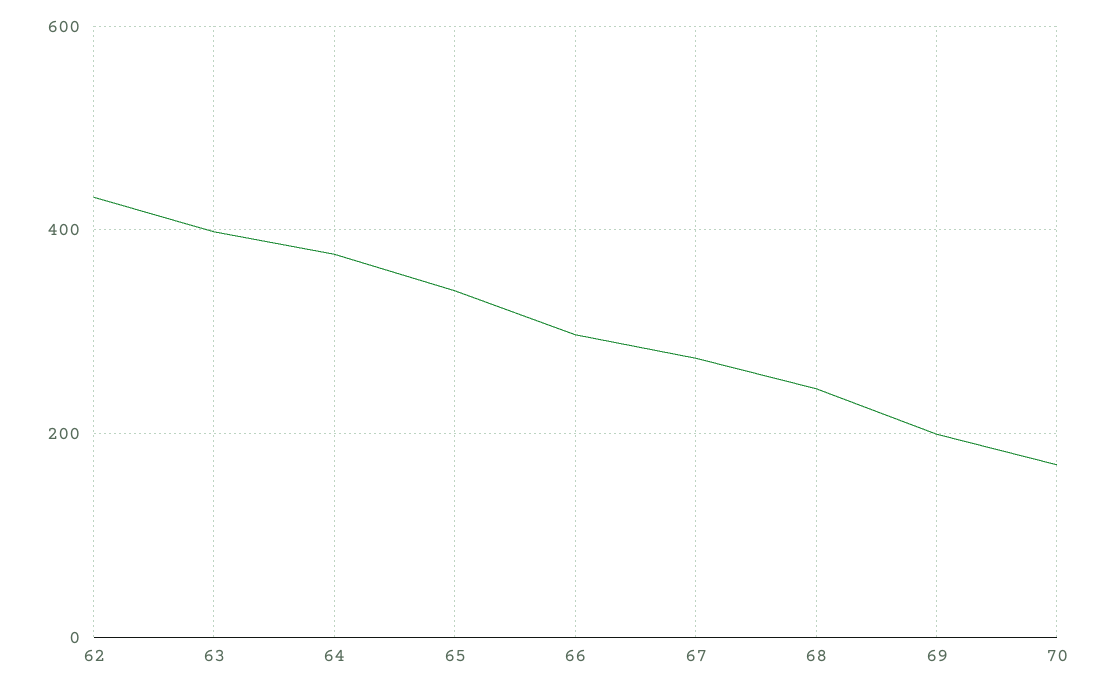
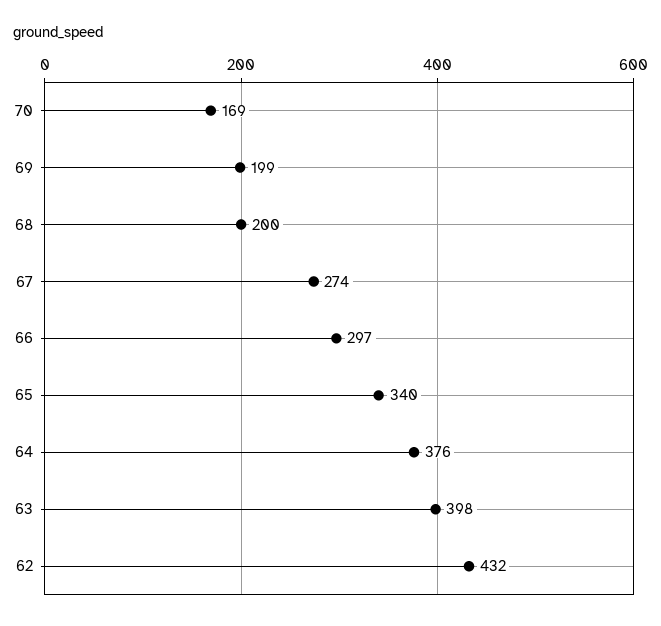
  {
    "62": 432,
    "63": 398,
    "64": 376,
    "65": 340,
    "66": 297,
    "67": 274,
-   "68": 240,
+   "68": 200,
    "69": 199,
    "70": 169
  }

